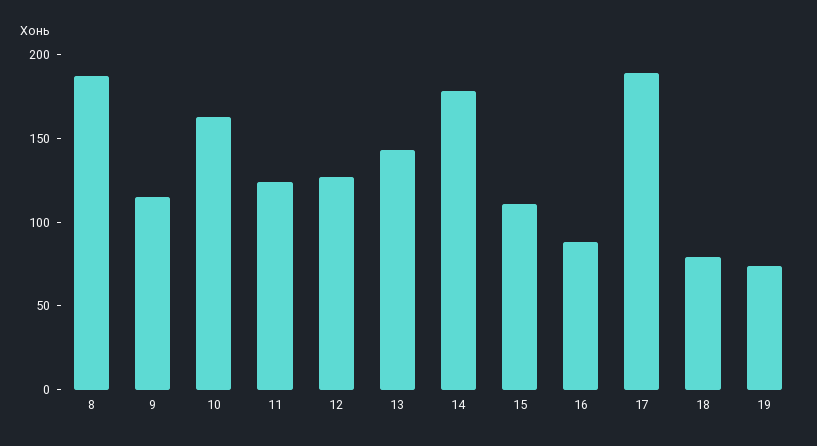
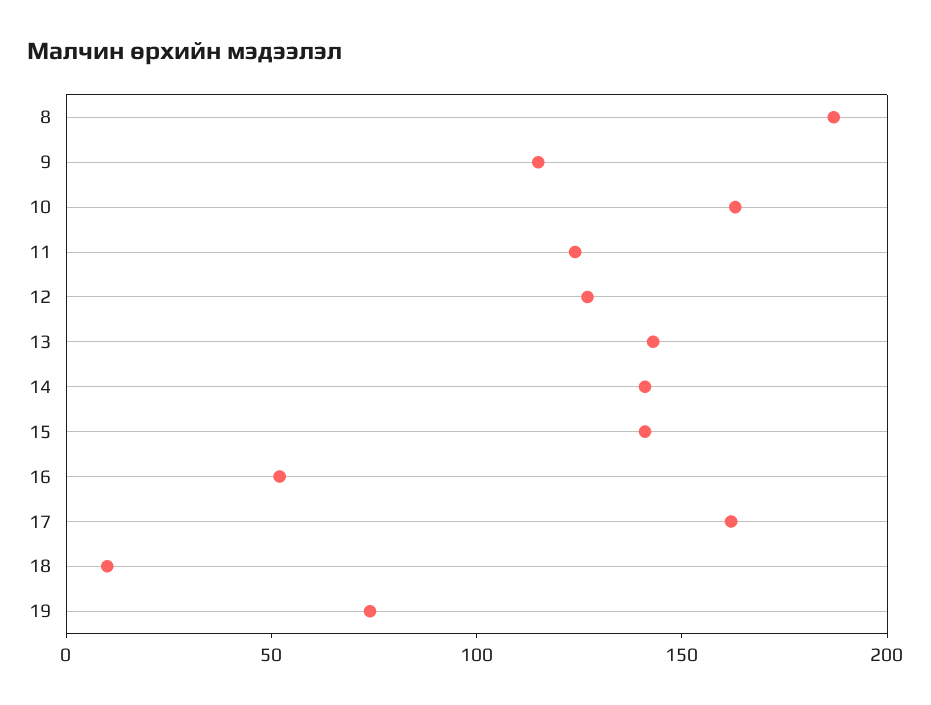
  {
    "8": 190,
    "9": 120,
    "10": 160,
    "11": 120,
    "12": 130,
    "13": 140,
-   "14": 180,
+   "14": 140,
-   "15": 110,
+   "15": 140,
-   "16": 90,
+   "16": 50,
-   "17": 190,
+   "17": 160,
-   "18": 80,
+   "18": 10,
    "19": 70
  }

